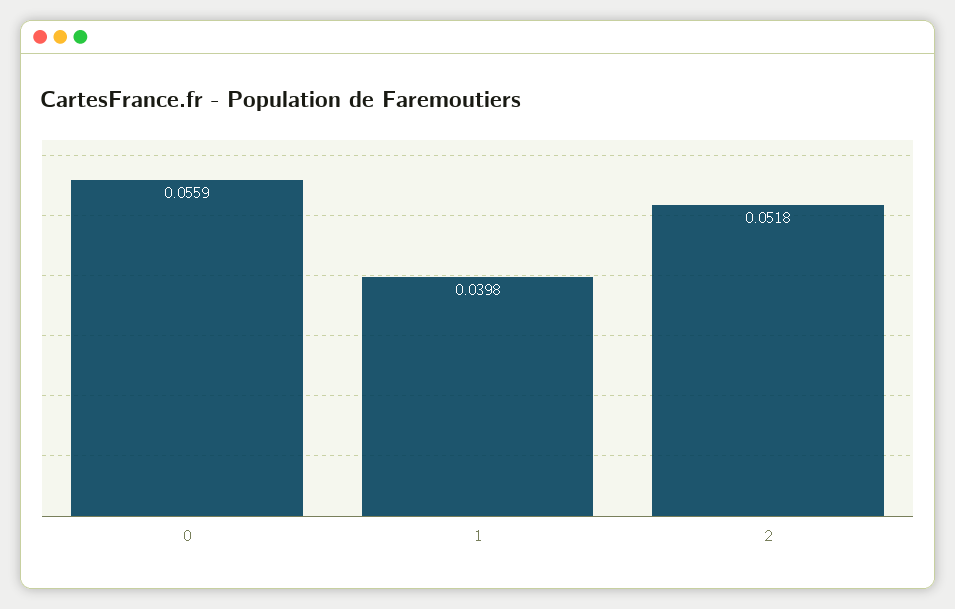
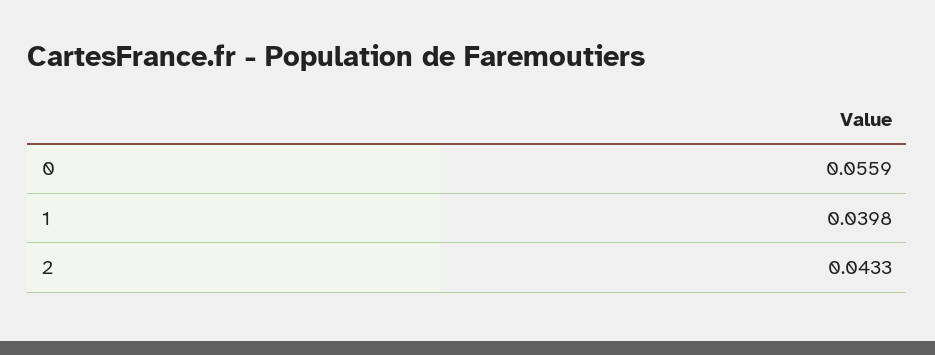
  {
    "0": 0.0559,
    "1": 0.0398,
-   "2": 0.0518
+   "2": 0.0433
  }

